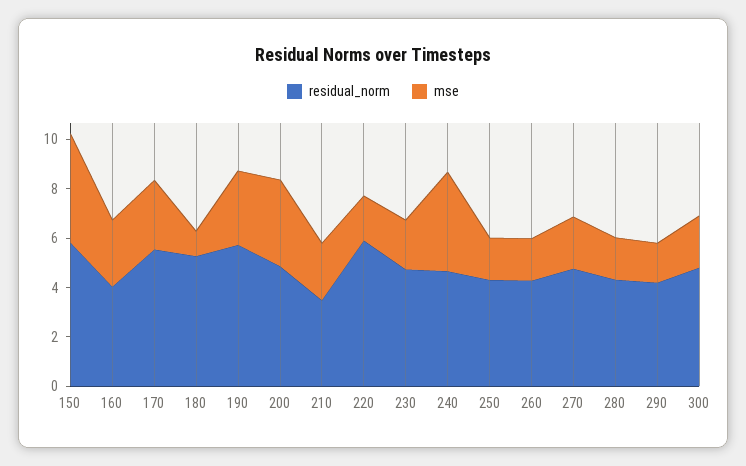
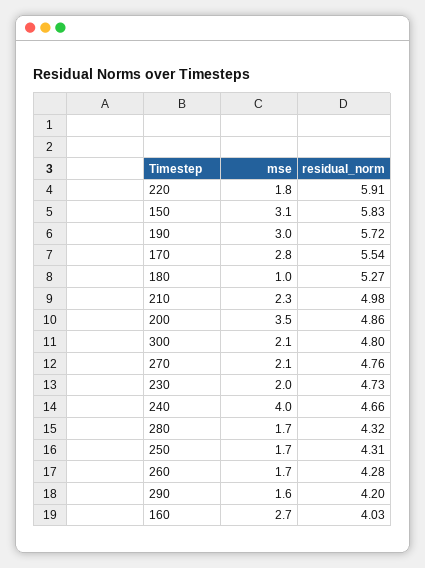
  {
    "residual_norm": {
      "150": 5.83,
      "160": 4.03,
      "170": 5.54,
      "180": 5.27,
      "190": 5.72,
      "200": 4.86,
-     "210": 3.5,
+     "210": 4.98,
      "220": 5.91,
      "230": 4.73,
      "240": 4.66,
      "250": 4.31,
      "260": 4.28,
      "270": 4.76,
      "280": 4.32,
      "290": 4.2,
      "300": 4.8
    },
    "mse": {
-     "150": 4.5,
+     "150": 3.1,
      "160": 2.7,
      "170": 2.8,
      "180": 1,
      "190": 3,
      "200": 3.5,
      "210": 2.3,
      "220": 1.8,
      "230": 2,
      "240": 4,
      "250": 1.7,
      "260": 1.7,
      "270": 2.1,
      "280": 1.7,
      "290": 1.6,
      "300": 2.1
    }
  }

